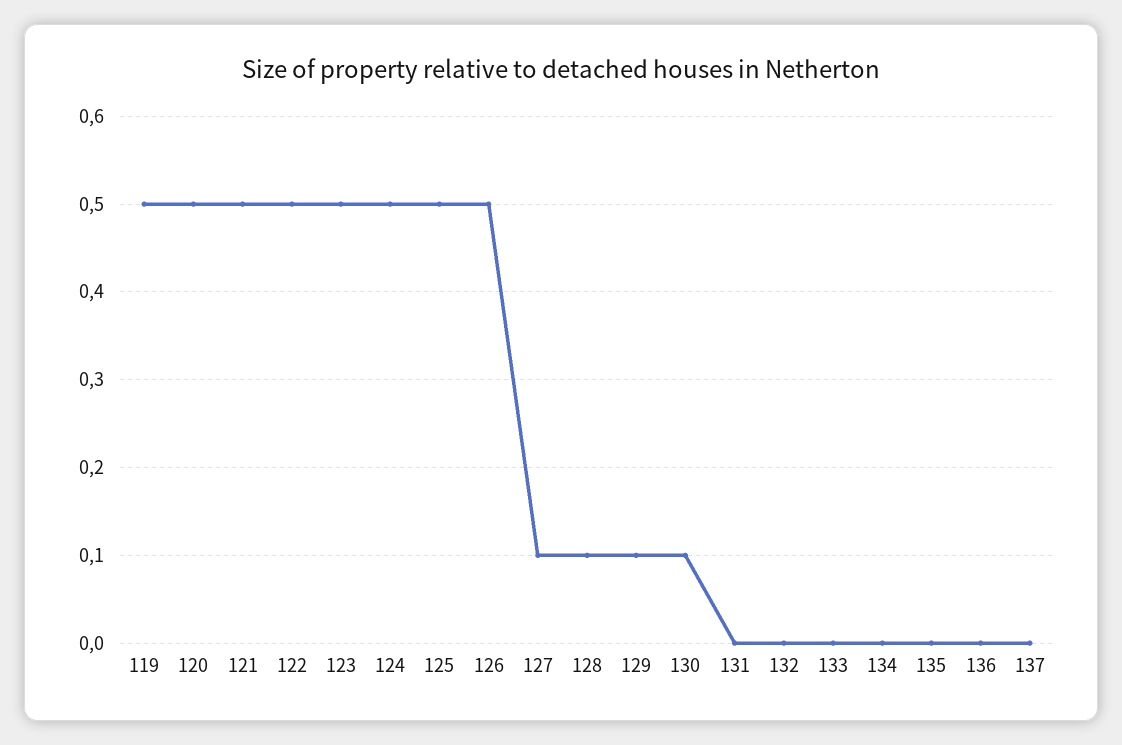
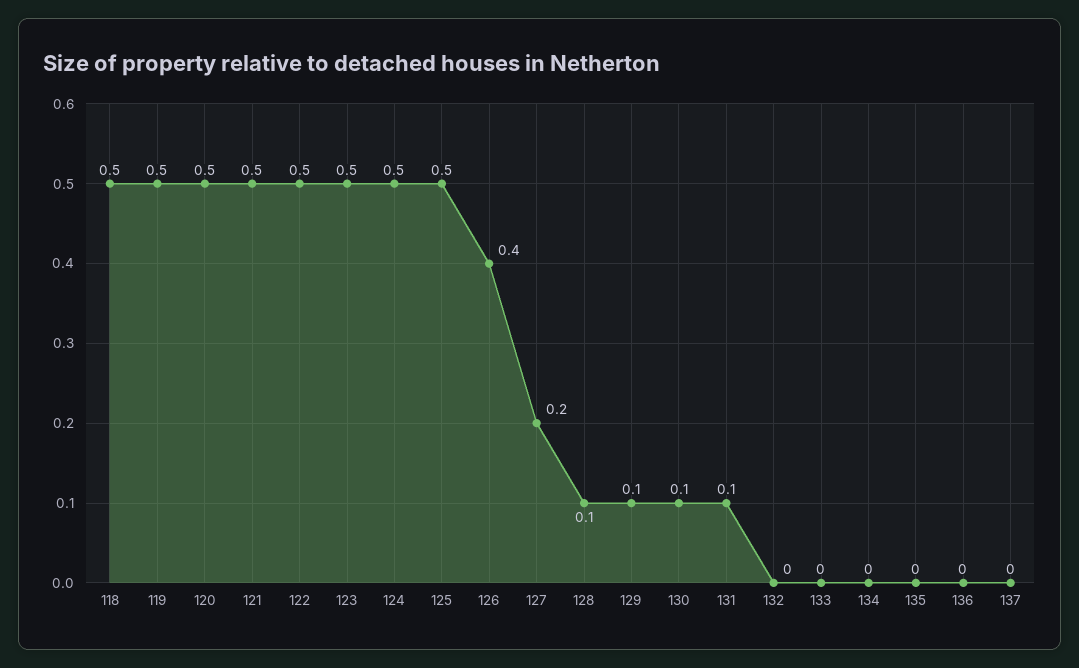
  {
    "119": 0.5,
    "120": 0.5,
    "121": 0.5,
    "122": 0.5,
    "123": 0.5,
    "124": 0.5,
    "125": 0.5,
-   "126": 0.5,
+   "126": 0.4,
-   "127": 0.1,
+   "127": 0.2,
    "128": 0.1,
    "129": 0.1,
    "130": 0.1,
-   "131": 0,
+   "131": 0.1,
    "132": 0,
    "133": 0,
    "134": 0,
    "135": 0,
    "136": 0,
-   "137": 0
+   "137": 0,
+   "118": 0.5
  }

